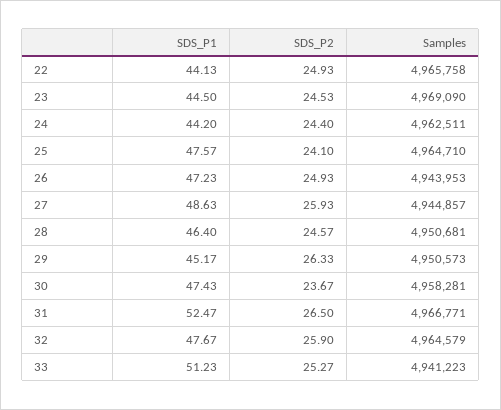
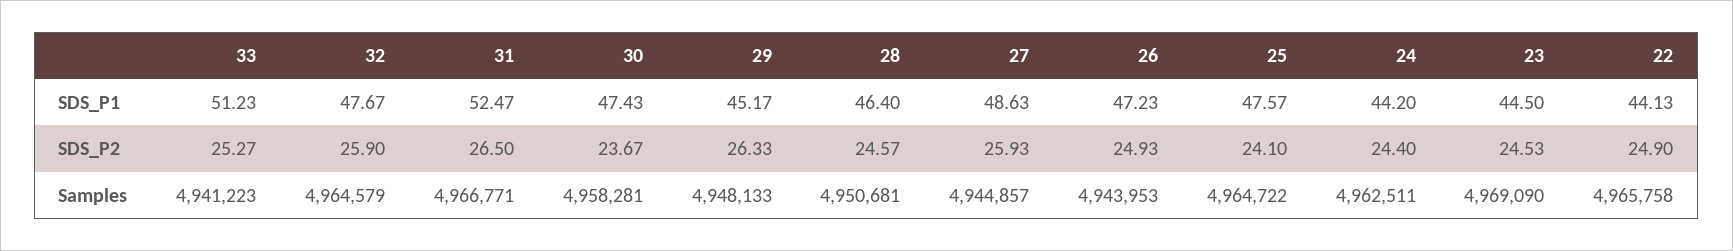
  {
    "SDS_P1": {
      "22": 44.13,
      "23": 44.5,
      "24": 44.2,
      "25": 47.57,
      "26": 47.23,
      "27": 48.63,
      "28": 46.4,
      "29": 45.17,
      "30": 47.43,
      "31": 52.47,
      "32": 47.67,
      "33": 51.23
    },
    "SDS_P2": {
-     "22": 24.93,
+     "22": 24.9,
      "23": 24.53,
      "24": 24.4,
      "25": 24.1,
      "26": 24.93,
      "27": 25.93,
      "28": 24.57,
      "29": 26.33,
      "30": 23.67,
      "31": 26.5,
      "32": 25.9,
      "33": 25.27
    },
    "Samples": {
      "22": 4965758,
      "23": 4969090,
      "24": 4962511,
-     "25": 4964710,
+     "25": 4964722,
      "26": 4943953,
      "27": 4944857,
      "28": 4950681,
-     "29": 4950573,
+     "29": 4948133,
      "30": 4958281,
      "31": 4966771,
      "32": 4964579,
      "33": 4941223
    }
  }

